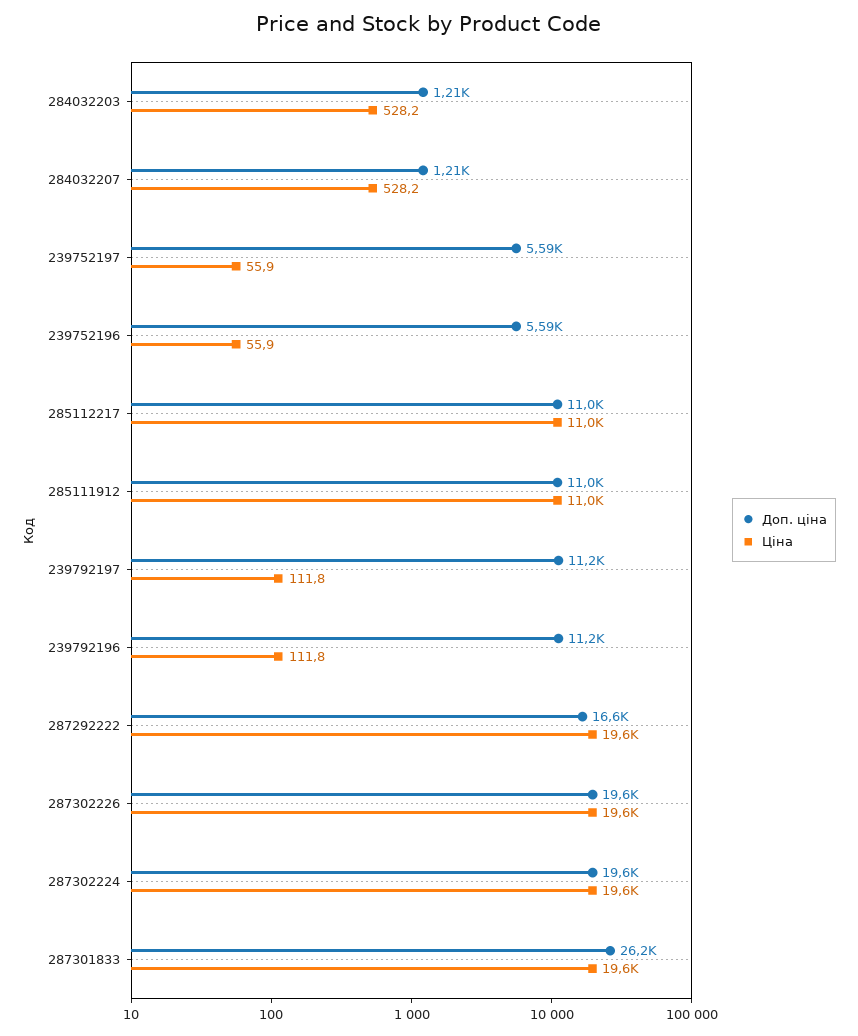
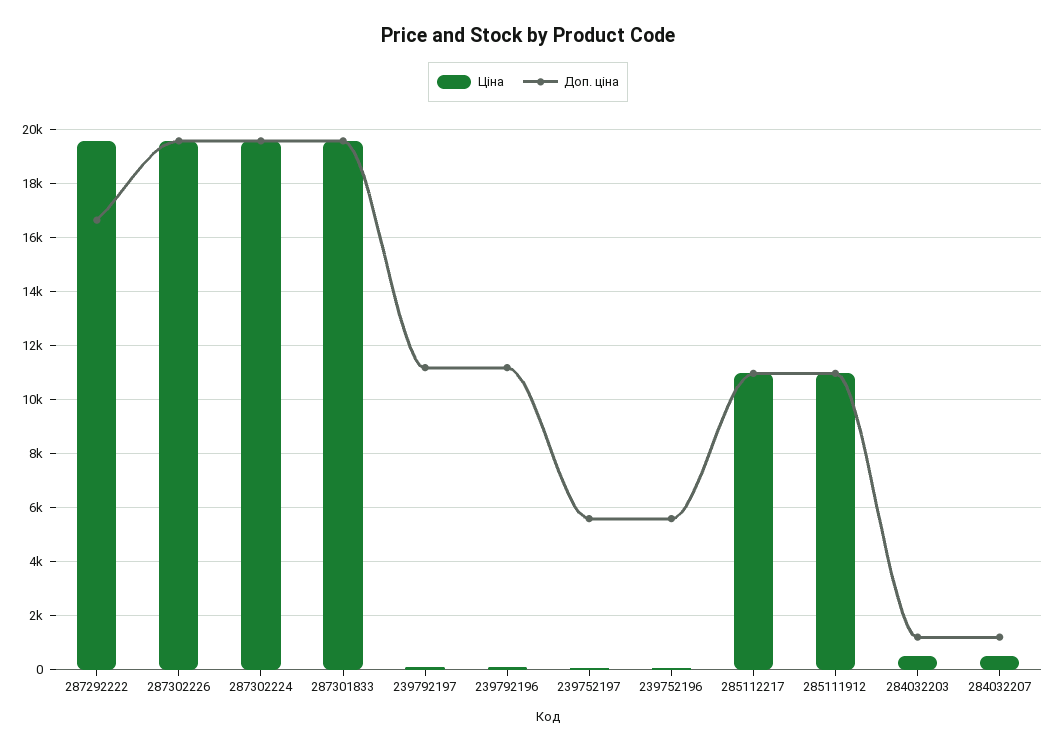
  {
    "Доп. ціна": {
      "284032203": 1210,
      "284032207": 1210,
      "239752197": 5590,
      "239752196": 5590,
      "285112217": 11000,
      "285111912": 11000,
      "239792197": 11200,
      "239792196": 11200,
      "287292222": 16600,
      "287302226": 19600,
      "287302224": 19600,
-     "287301833": 26200
+     "287301833": 19500
    },
    "Ціна": {
      "284032203": 528.2,
      "284032207": 528.2,
      "239752197": 55.9,
      "239752196": 55.9,
      "285112217": 11000,
      "285111912": 11000,
      "239792197": 111.8,
      "239792196": 111.8,
      "287292222": 19600,
      "287302226": 19600,
      "287302224": 19600,
      "287301833": 19600
    }
  }

